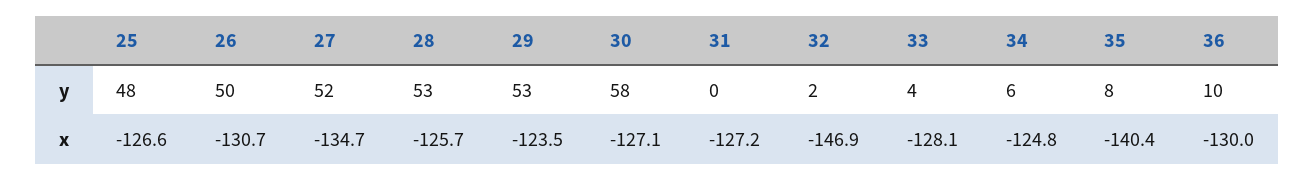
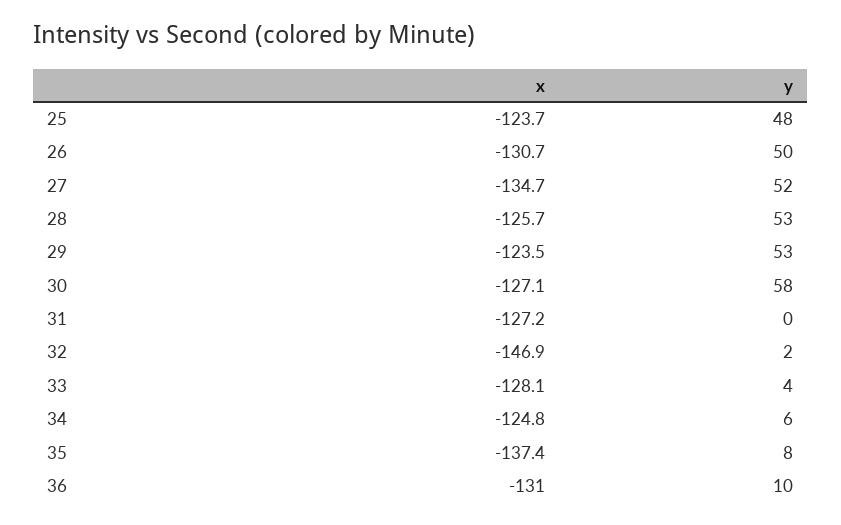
  {
    "25": {
      "y": 48,
-     "x": -126.6
+     "x": -123.7
    },
    "26": {
      "y": 50,
      "x": -130.7
    },
    "27": {
      "y": 52,
      "x": -134.7
    },
    "28": {
      "y": 53,
      "x": -125.7
    },
    "29": {
      "y": 53,
      "x": -123.5
    },
    "30": {
      "y": 58,
      "x": -127.1
    },
    "31": {
      "y": 0,
      "x": -127.2
    },
    "32": {
      "y": 2,
      "x": -146.9
    },
    "33": {
      "y": 4,
      "x": -128.1
    },
    "34": {
      "y": 6,
      "x": -124.8
    },
    "35": {
      "y": 8,
-     "x": -140.4
+     "x": -137.4
    },
    "36": {
      "y": 10,
-     "x": -130
+     "x": -131
    }
  }

